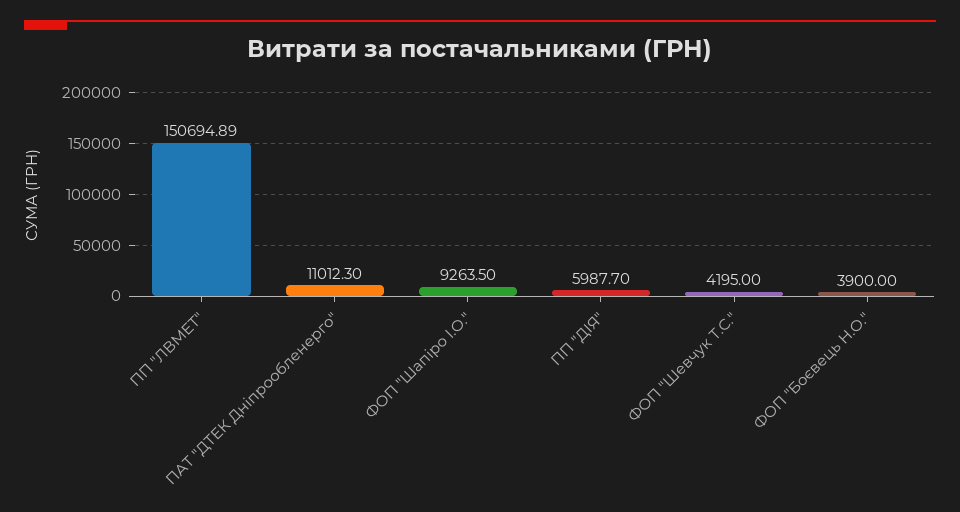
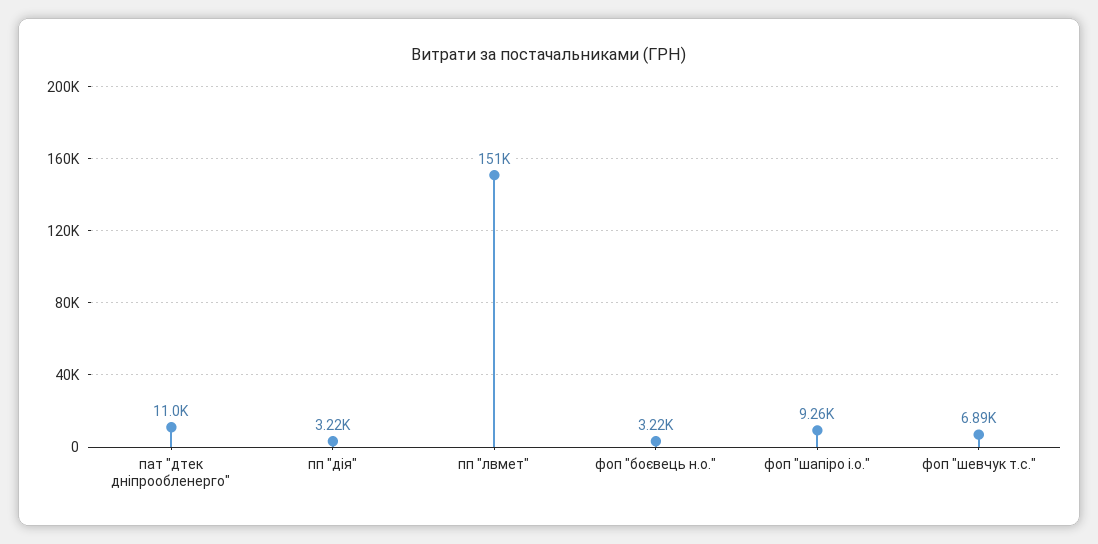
  {
    "ПП \"ЛВМЕТ\"": 150694.89,
    "ПАТ \"ДТЕК Дніпрообленерго\"": 11012.3,
    "ФОП \"Шапіро І.О.\"": 9263.5,
-   "ПП \"ДІЯ\"": 5987.7,
+   "ПП \"ДІЯ\"": 3220,
-   "ФОП \"Шевчук Т.С.\"": 4195,
+   "ФОП \"Шевчук Т.С.\"": 6890,
-   "ФОП \"Боєвець Н.О.\"": 3900
+   "ФОП \"Боєвець Н.О.\"": 3220
  }

